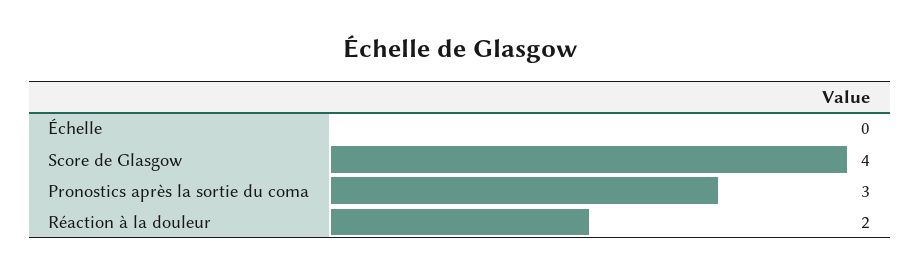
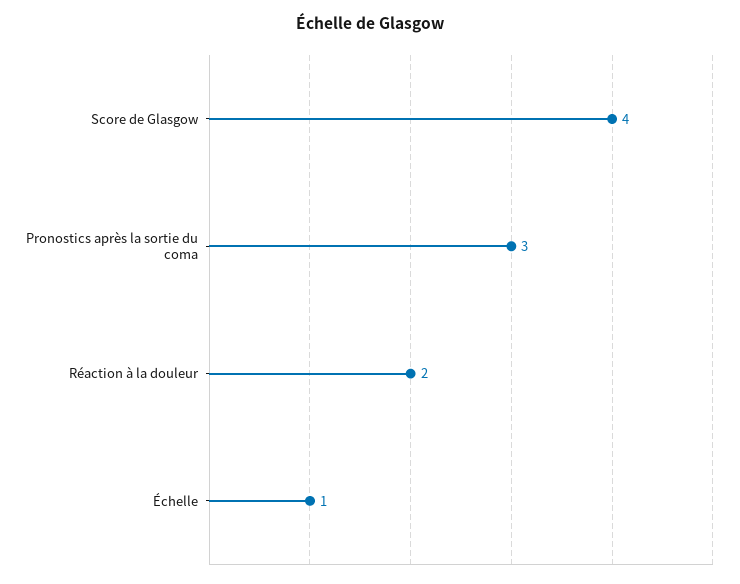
  {
-   "Échelle": 0,
+   "Échelle": 1,
    "Score de Glasgow": 4,
    "Pronostics après la sortie du coma": 3,
    "Réaction à la douleur": 2
  }

